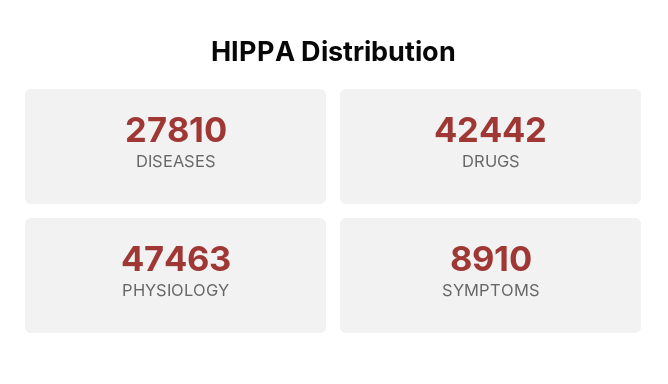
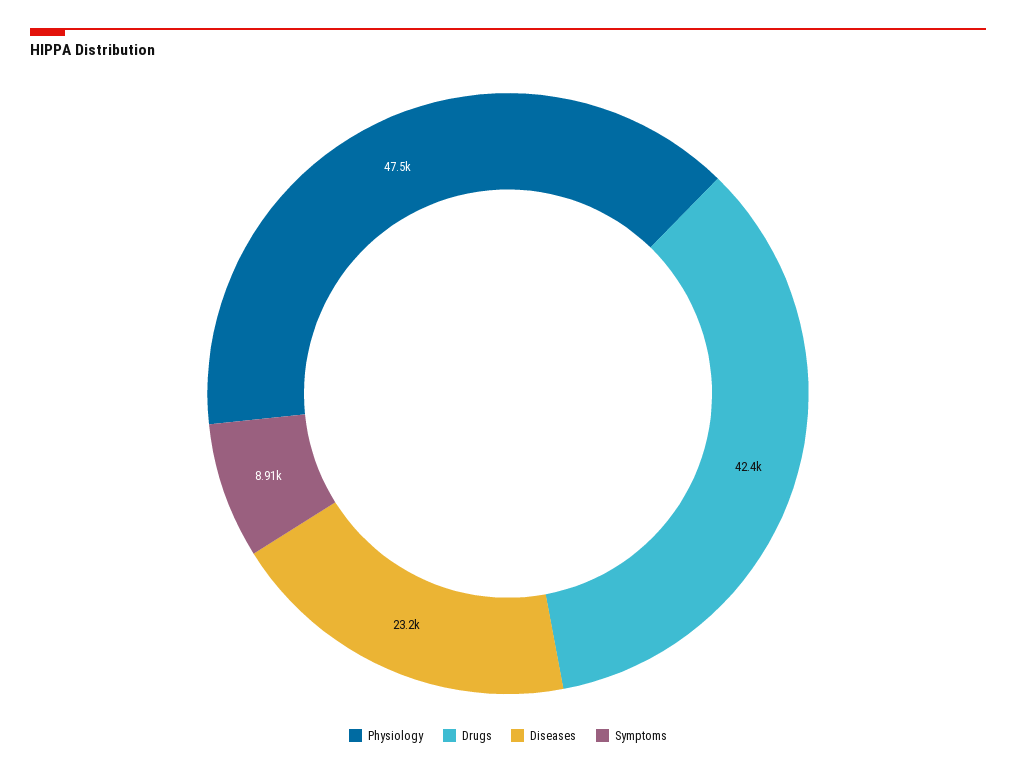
  {
-   "DISEASES": 27810,
+   "DISEASES": 23200,
    "DRUGS": 42442,
    "PHYSIOLOGY": 47463,
    "SYMPTOMS": 8910
  }

